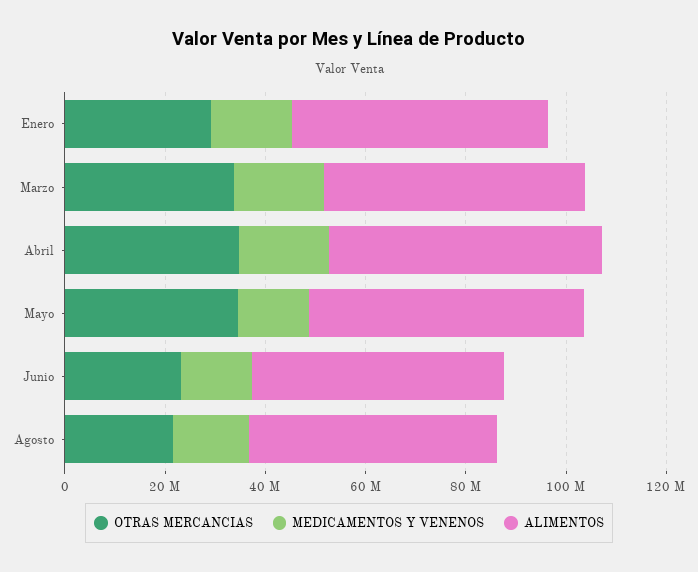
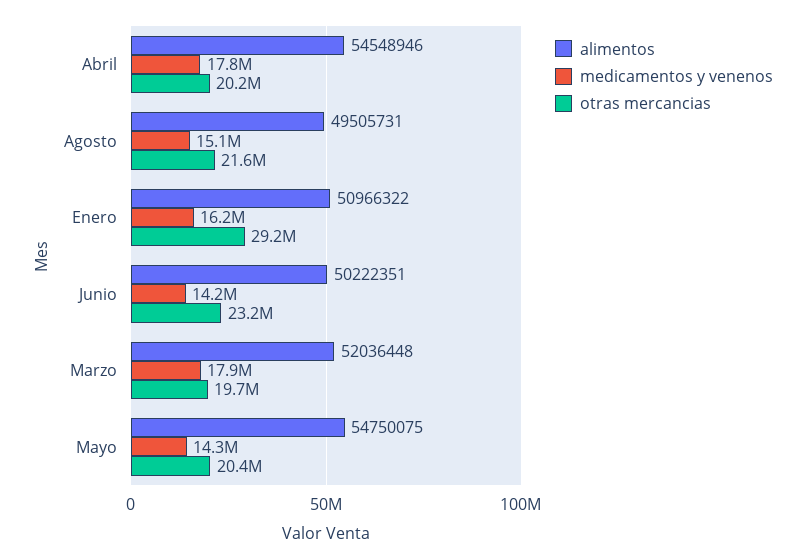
  {
    "OTRAS MERCANCIAS": {
      "Enero": 29200000,
-     "Marzo": 35000000,
+     "Marzo": 19700000,
-     "Abril": 35000000,
+     "Abril": 20200000,
-     "Mayo": 35000000,
+     "Mayo": 20400000,
      "Junio": 23200000,
      "Agosto": 21600000
    },
    "MEDICAMENTOS Y VENENOS": {
      "Enero": 16200000,
      "Marzo": 17900000,
      "Abril": 17800000,
      "Mayo": 14300000,
      "Junio": 14200000,
      "Agosto": 15100000
    },
    "ALIMENTOS": {
      "Enero": 50966322,
      "Marzo": 52036448,
      "Abril": 54548946,
      "Mayo": 54750075,
      "Junio": 50222351,
      "Agosto": 49505731
    }
  }

